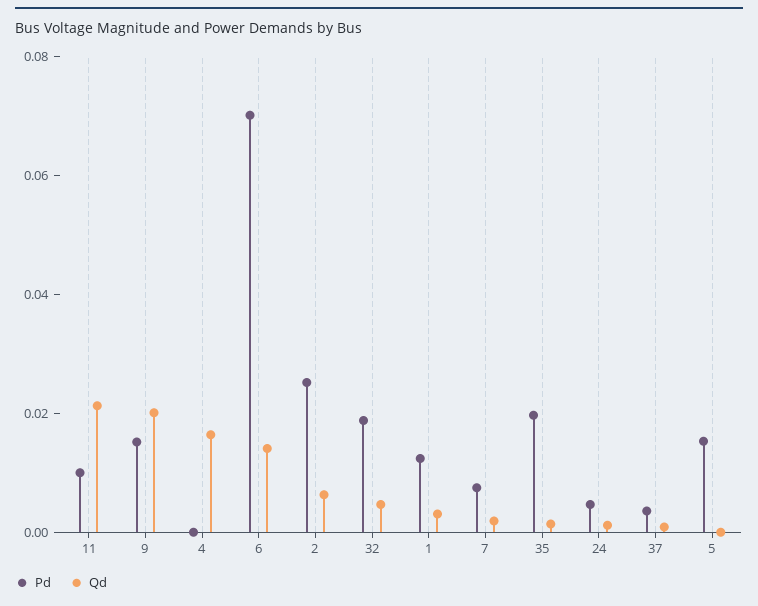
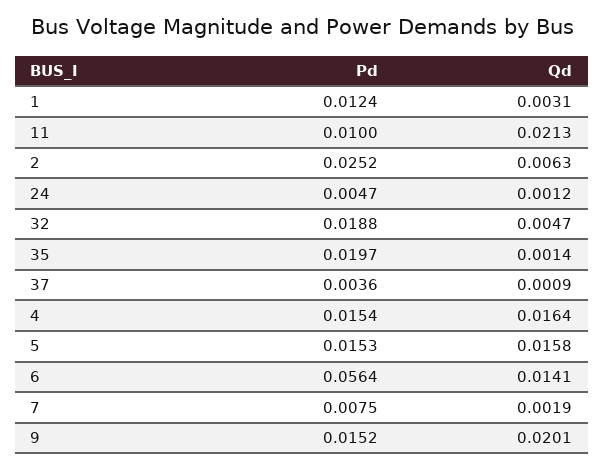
  {
    "Pd": {
      "11": 0.01,
      "9": 0.0152,
-     "4": 0,
+     "4": 0.0154,
-     "6": 0.07,
+     "6": 0.0564,
      "2": 0.0252,
      "32": 0.0188,
      "1": 0.0124,
      "7": 0.0075,
      "35": 0.0197,
      "24": 0.0047,
      "37": 0.0036,
      "5": 0.0153
    },
    "Qd": {
      "11": 0.0213,
      "9": 0.0201,
      "4": 0.0164,
      "6": 0.0141,
      "2": 0.0063,
      "32": 0.0047,
      "1": 0.0031,
      "7": 0.0019,
      "35": 0.0014,
      "24": 0.0012,
      "37": 0.0009,
-     "5": 0
+     "5": 0.0158
    }
  }

